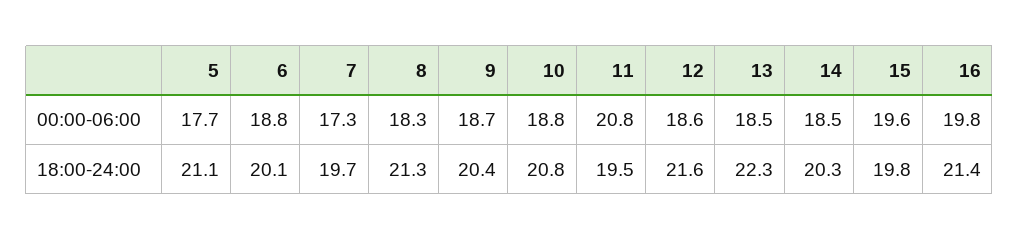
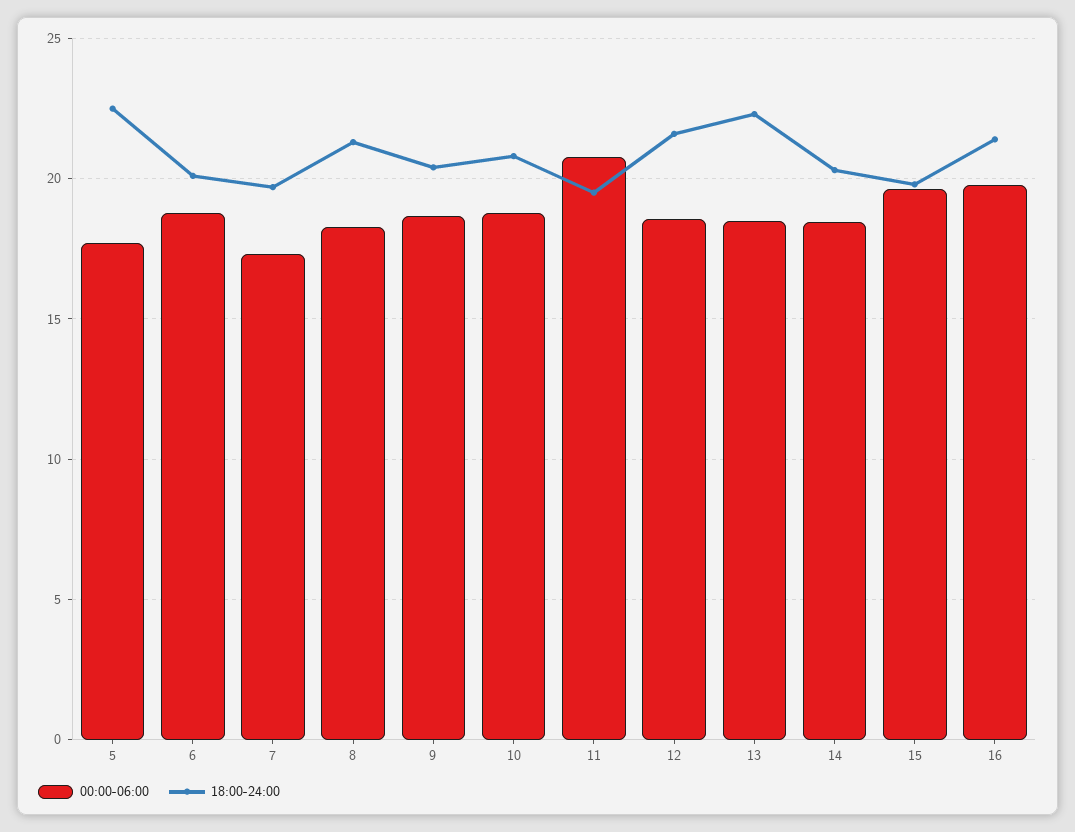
  {
    "00:00-06:00": {
      "5": 17.7,
      "6": 18.8,
      "7": 17.3,
      "8": 18.3,
      "9": 18.7,
      "10": 18.8,
      "11": 20.8,
      "12": 18.6,
      "13": 18.5,
      "14": 18.5,
      "15": 19.6,
      "16": 19.8
    },
    "18:00-24:00": {
-     "5": 21.1,
+     "5": 22.5,
      "6": 20.1,
      "7": 19.7,
      "8": 21.3,
      "9": 20.4,
      "10": 20.8,
      "11": 19.5,
      "12": 21.6,
      "13": 22.3,
      "14": 20.3,
      "15": 19.8,
      "16": 21.4
    }
  }

